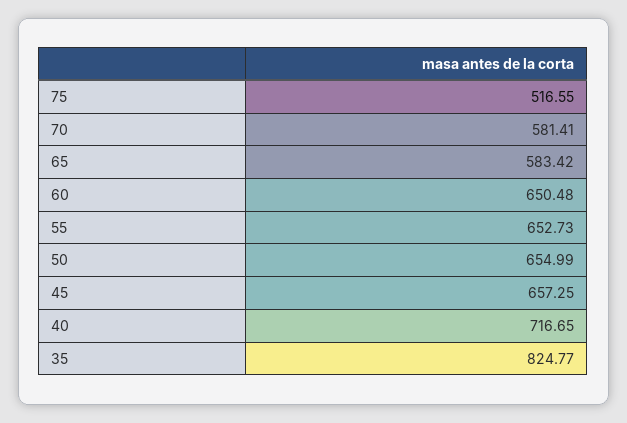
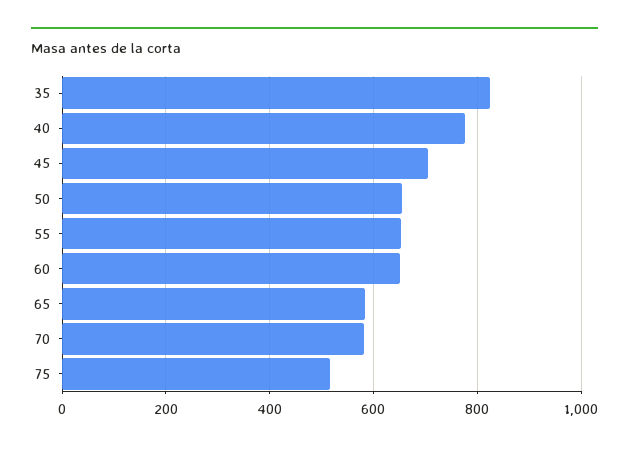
  {
    "75": 516.55,
    "70": 581.41,
    "65": 583.42,
    "60": 650.48,
    "55": 652.73,
    "50": 654.99,
-   "45": 657.25,
+   "45": 700,
-   "40": 716.65,
+   "40": 780,
    "35": 824.77
  }

